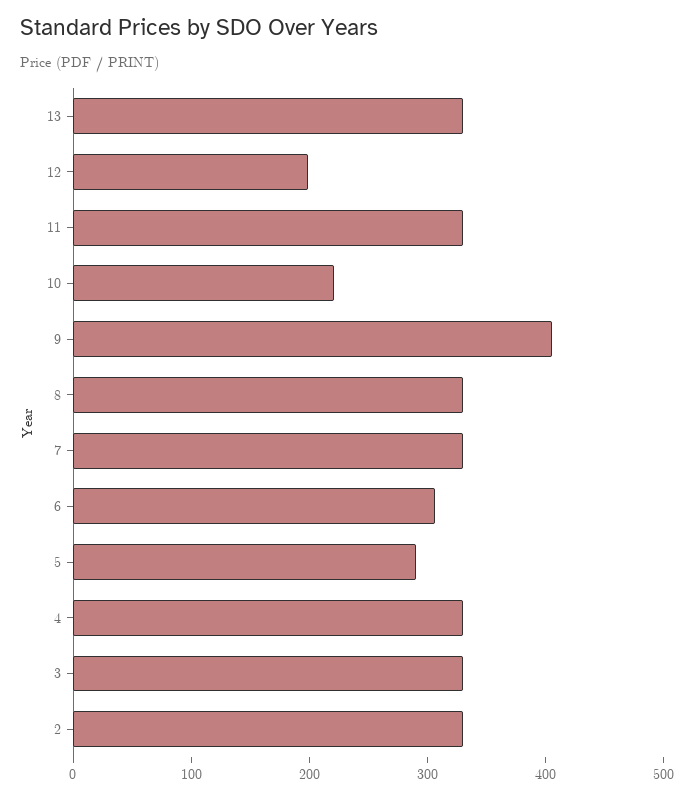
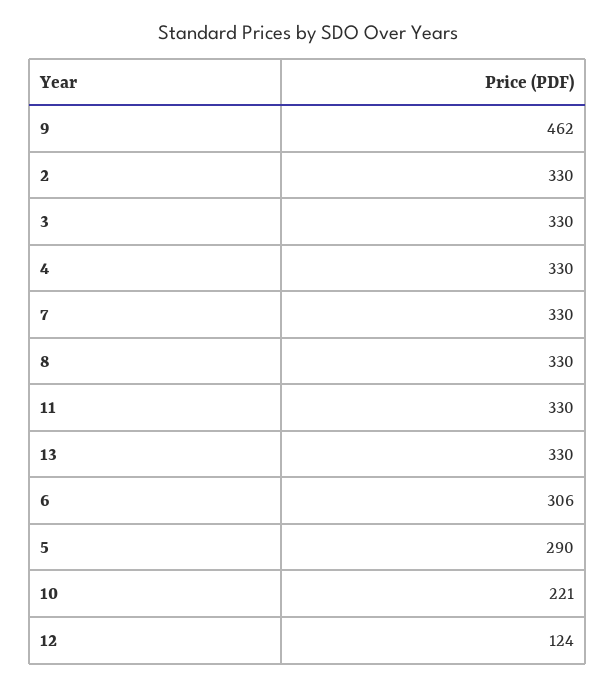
  {
    "13": 330,
-   "12": 200,
+   "12": 124,
    "11": 330,
    "10": 221,
-   "9": 400,
+   "9": 462,
    "8": 330,
    "7": 330,
    "6": 306,
    "5": 290,
    "4": 330,
    "3": 330,
    "2": 330
  }

